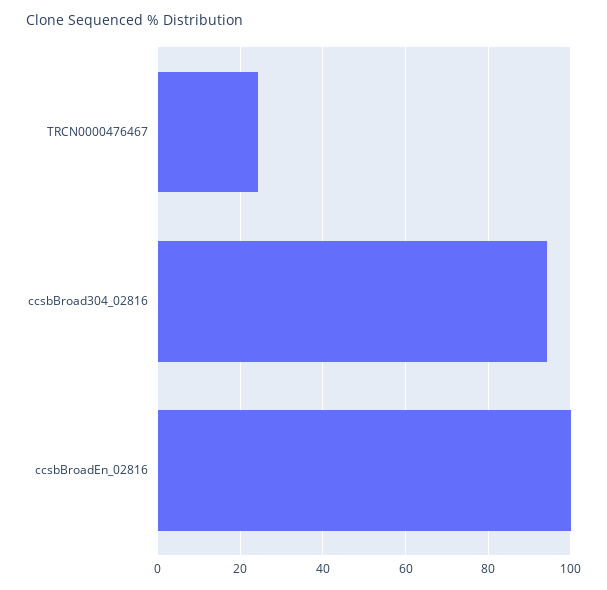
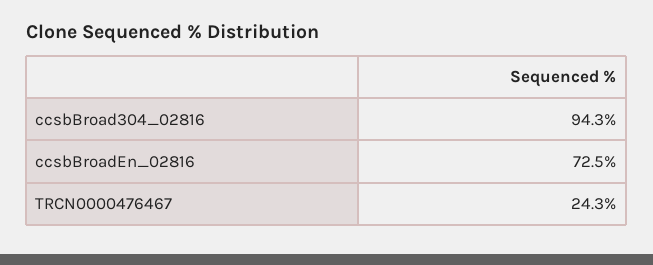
  {
    "TRCN0000476467": 24.3,
    "ccsbBroad304_02816": 94.3,
-   "ccsbBroadEn_02816": 100
+   "ccsbBroadEn_02816": 72.5
  }

